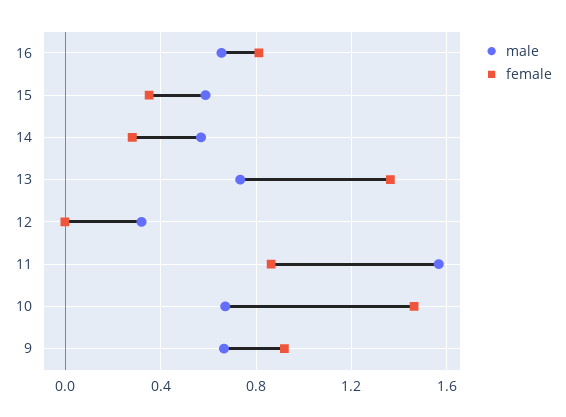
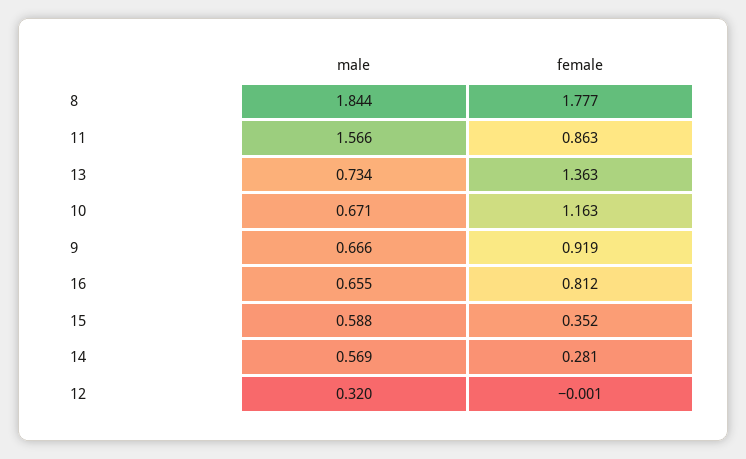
  {
    "male": {
      "16": 0.655,
      "15": 0.588,
      "14": 0.569,
      "13": 0.734,
      "12": 0.32,
      "11": 1.566,
      "10": 0.671,
-     "9": 0.666
+     "9": 0.666,
+     "8": 1.844
    },
    "female": {
      "16": 0.812,
      "15": 0.352,
      "14": 0.281,
      "13": 1.363,
      "12": -0.001,
      "11": 0.863,
-     "10": 1.45,
+     "10": 1.163,
-     "9": 0.919
+     "9": 0.919,
+     "8": 1.777
    }
  }

